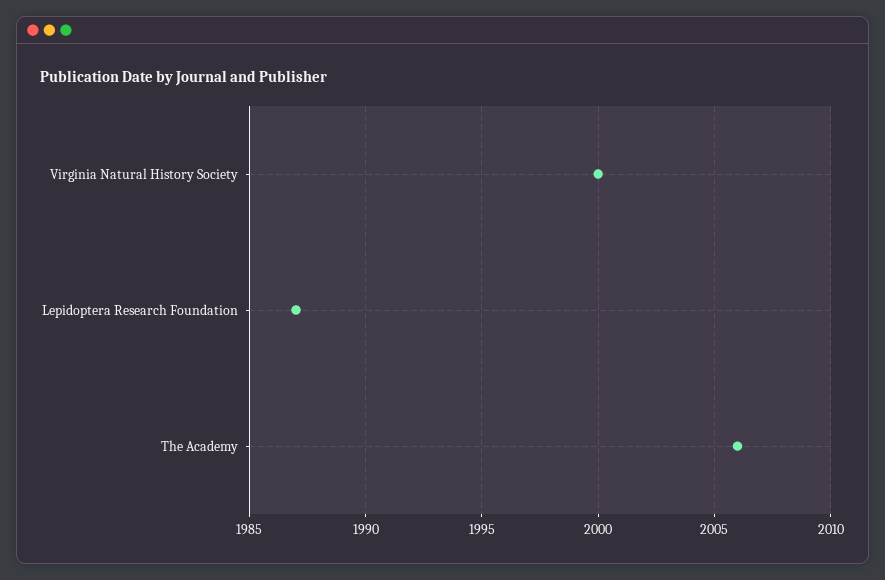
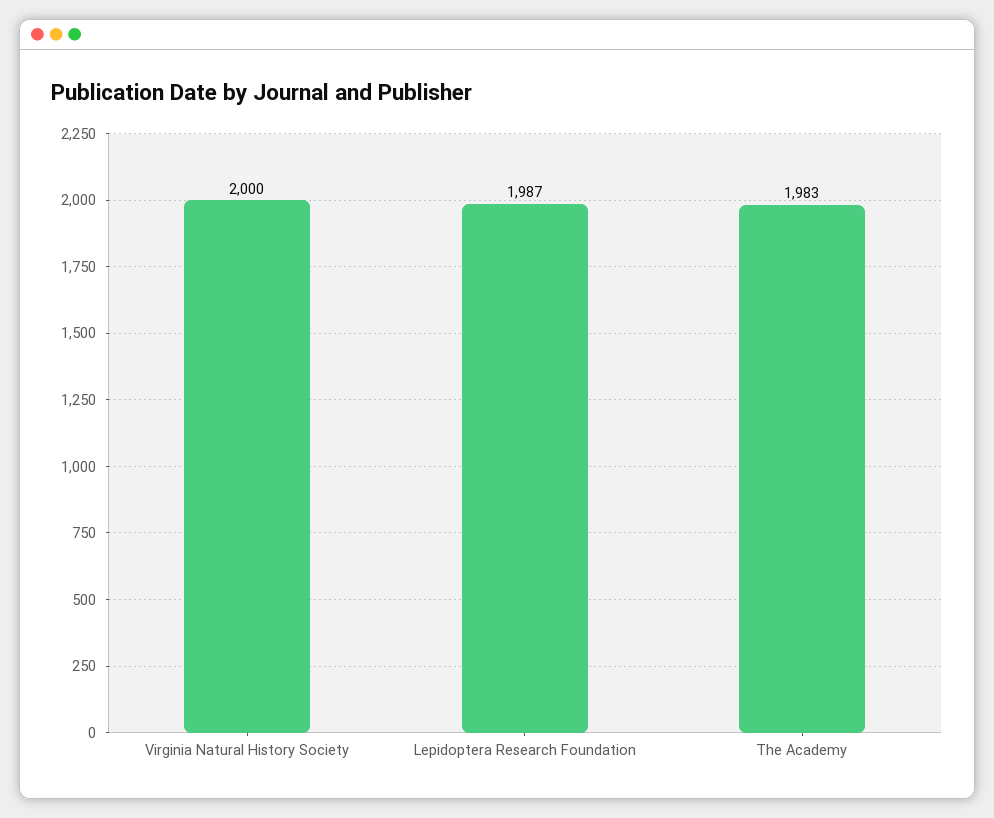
  {
    "Virginia Natural History Society": 2000,
    "Lepidoptera Research Foundation": 1987,
-   "The Academy": 2006
+   "The Academy": 1983
  }

